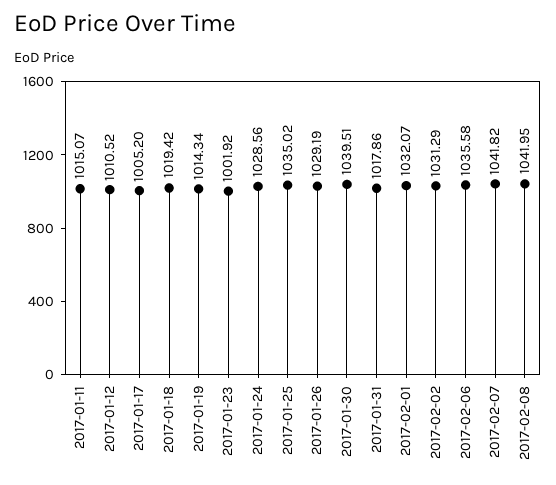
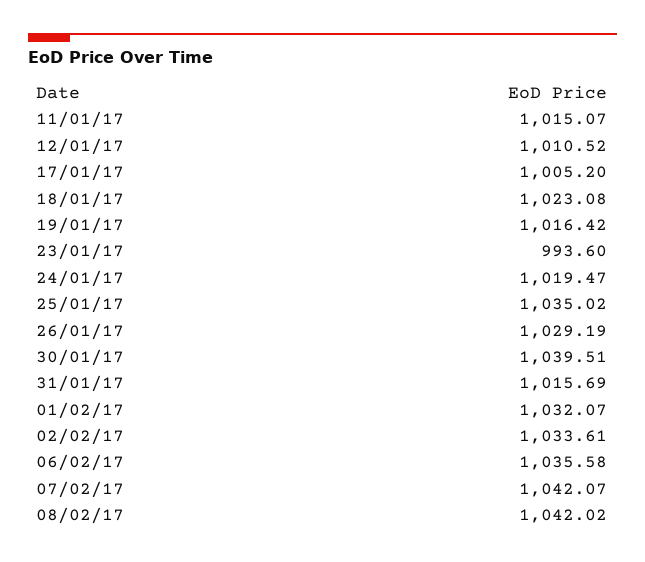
  {
    "2017-01-11": 1015.07,
    "2017-01-12": 1010.52,
    "2017-01-17": 1005.2,
-   "2017-01-18": 1019.42,
+   "2017-01-18": 1023.08,
-   "2017-01-19": 1014.34,
+   "2017-01-19": 1016.42,
-   "2017-01-23": 1001.92,
+   "2017-01-23": 993.6,
-   "2017-01-24": 1028.56,
+   "2017-01-24": 1019.47,
    "2017-01-25": 1035.02,
    "2017-01-26": 1029.19,
    "2017-01-30": 1039.51,
-   "2017-01-31": 1017.86,
+   "2017-01-31": 1015.69,
    "2017-02-01": 1032.07,
-   "2017-02-02": 1031.29,
+   "2017-02-02": 1033.61,
    "2017-02-06": 1035.58,
-   "2017-02-07": 1041.82,
+   "2017-02-07": 1042.07,
-   "2017-02-08": 1041.95
+   "2017-02-08": 1042.02
  }

